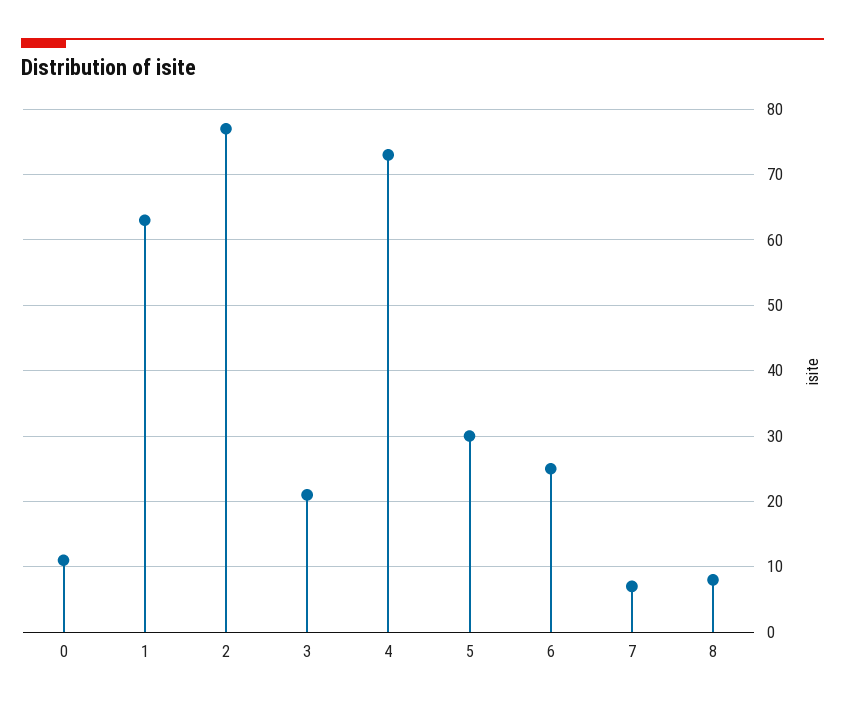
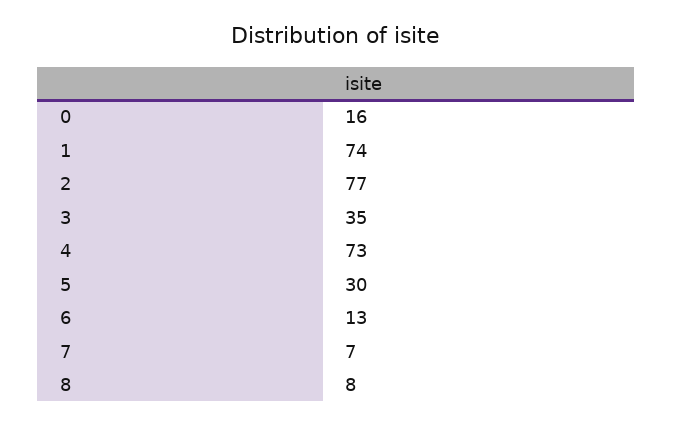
  {
-   "0": 11,
+   "0": 16,
-   "1": 63,
+   "1": 74,
    "2": 77,
-   "3": 21,
+   "3": 35,
    "4": 73,
    "5": 30,
-   "6": 25,
+   "6": 13,
    "7": 7,
    "8": 8
  }

